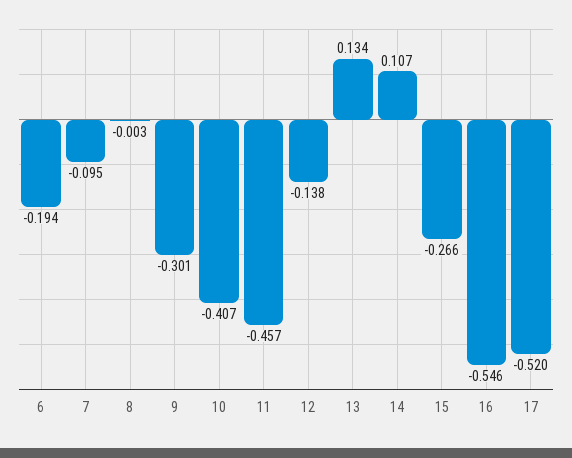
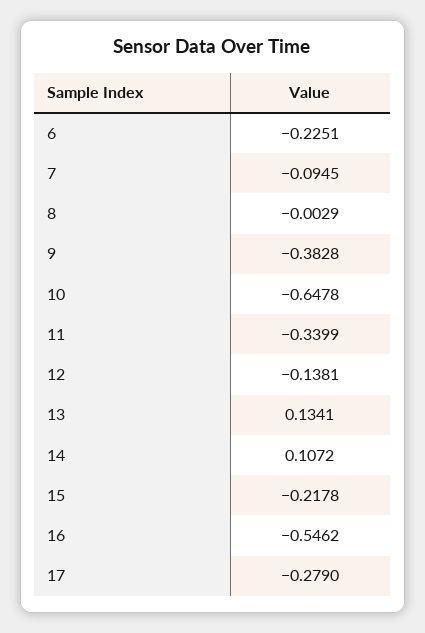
  {
-   "6": -0.194,
+   "6": -0.2251,
    "7": -0.0945,
    "8": -0.0029,
-   "9": -0.301,
+   "9": -0.3828,
-   "10": -0.407,
+   "10": -0.6478,
-   "11": -0.457,
+   "11": -0.3399,
    "12": -0.1381,
    "13": 0.1341,
    "14": 0.1072,
-   "15": -0.266,
+   "15": -0.2178,
    "16": -0.5462,
-   "17": -0.52
+   "17": -0.279
  }

